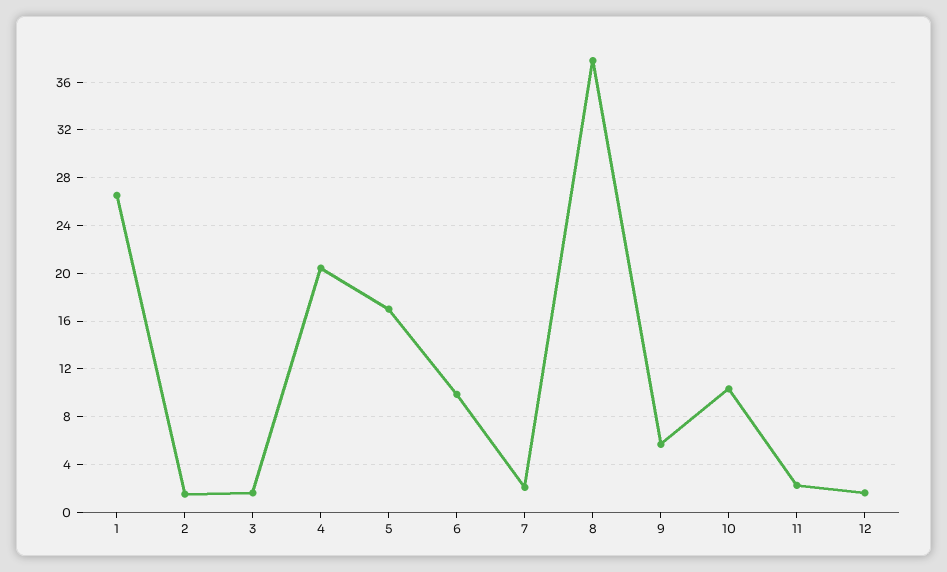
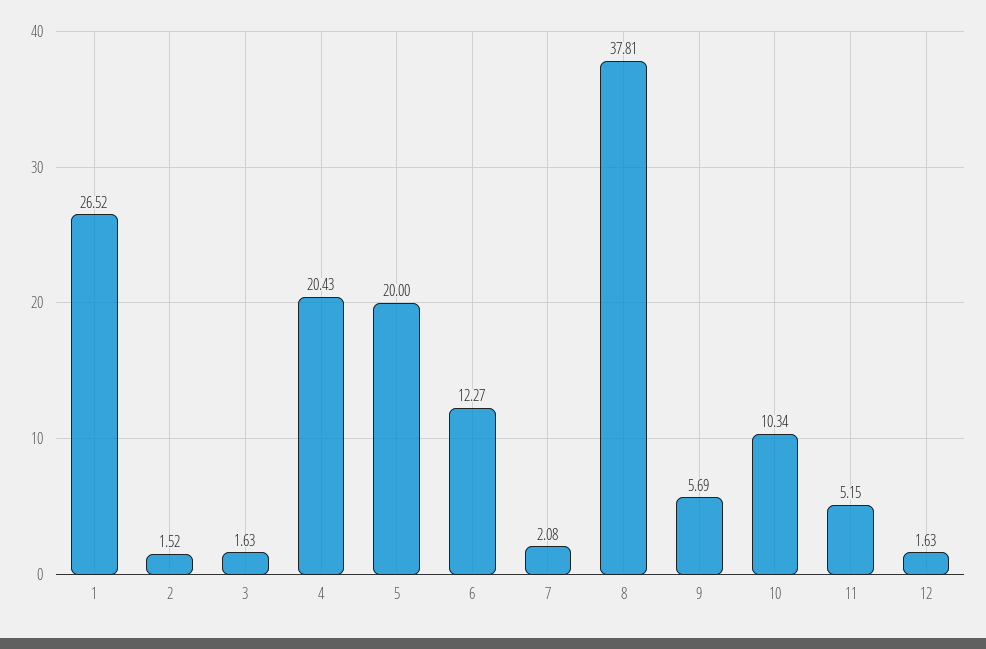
  {
    "1": 26.52,
    "2": 1.52,
    "3": 1.63,
    "4": 20.43,
-   "5": 17,
+   "5": 20,
-   "6": 10,
+   "6": 12.27,
    "7": 2.08,
    "8": 37.81,
    "9": 5.69,
    "10": 10.34,
-   "11": 2,
+   "11": 5.15,
    "12": 1.63
  }

